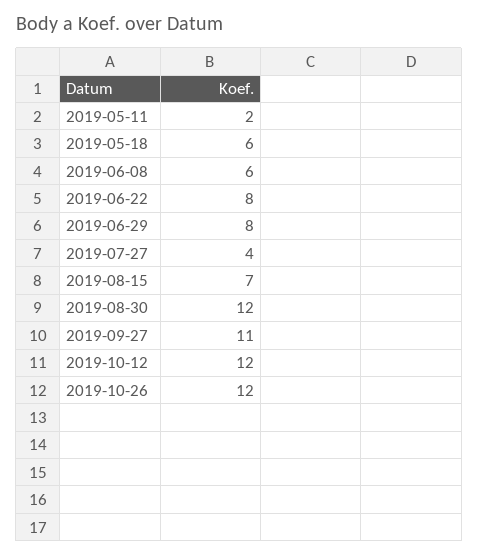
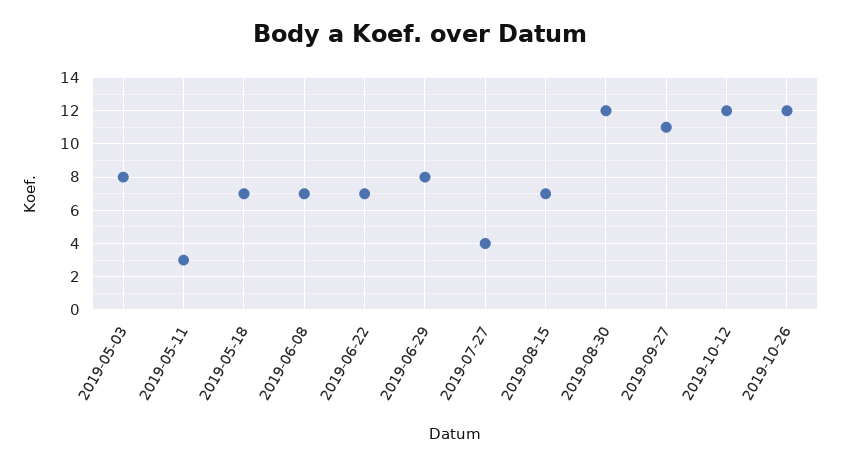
  {
-   "2019-05-11": 2,
+   "2019-05-11": 3,
-   "2019-05-18": 6,
+   "2019-05-18": 7,
-   "2019-06-08": 6,
+   "2019-06-08": 7,
-   "2019-06-22": 8,
+   "2019-06-22": 7,
    "2019-06-29": 8,
    "2019-07-27": 4,
    "2019-08-15": 7,
    "2019-08-30": 12,
    "2019-09-27": 11,
    "2019-10-12": 12,
-   "2019-10-26": 12
+   "2019-10-26": 12,
+   "2019-05-03": 8
  }

